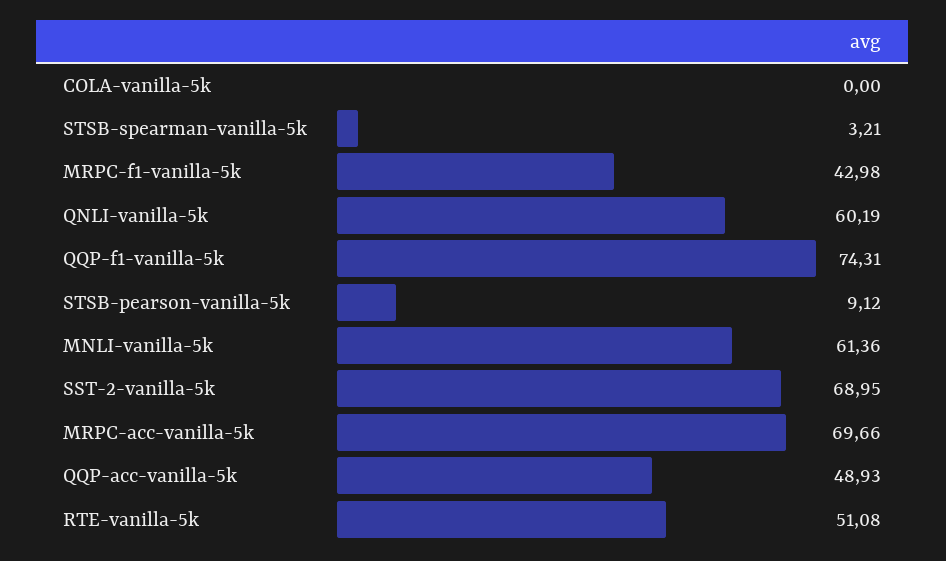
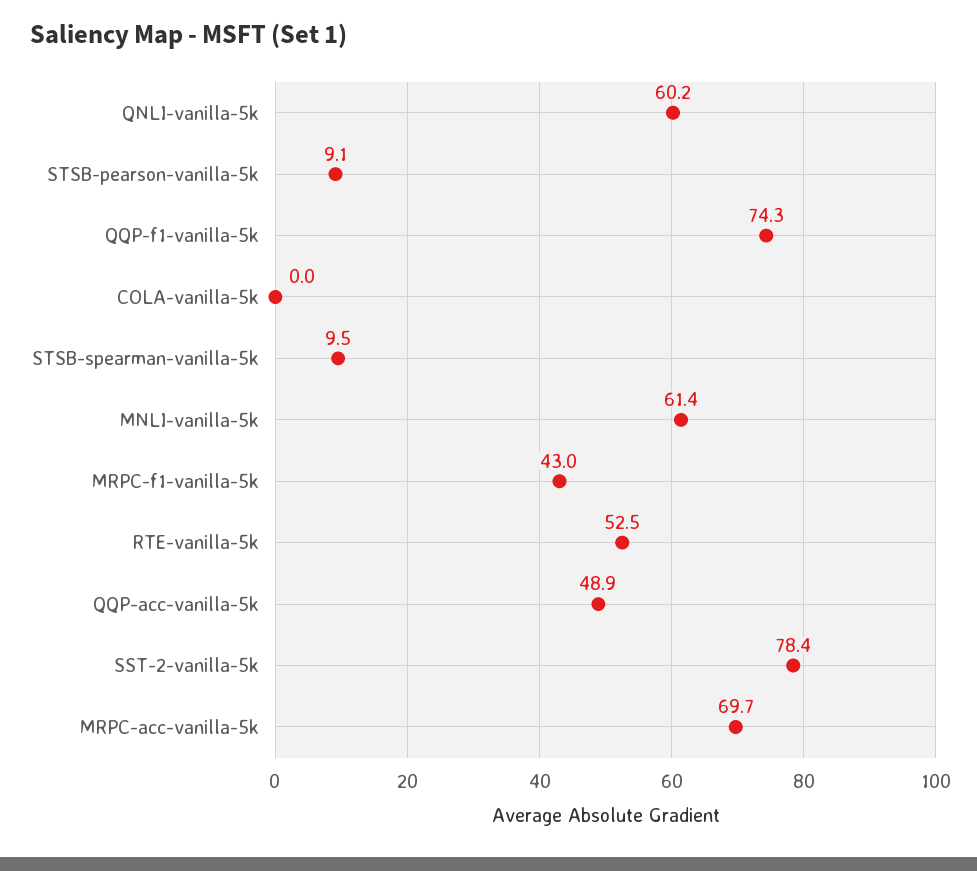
  {
    "COLA-vanilla-5k": 0,
-   "STSB-spearman-vanilla-5k": 3.21,
+   "STSB-spearman-vanilla-5k": 9.5,
    "MRPC-f1-vanilla-5k": 42.98,
    "QNLI-vanilla-5k": 60.19,
    "QQP-f1-vanilla-5k": 74.31,
    "STSB-pearson-vanilla-5k": 9.12,
    "MNLI-vanilla-5k": 61.36,
-   "SST-2-vanilla-5k": 68.95,
+   "SST-2-vanilla-5k": 78.4,
    "MRPC-acc-vanilla-5k": 69.66,
    "QQP-acc-vanilla-5k": 48.93,
-   "RTE-vanilla-5k": 51.08
+   "RTE-vanilla-5k": 52.5
  }

